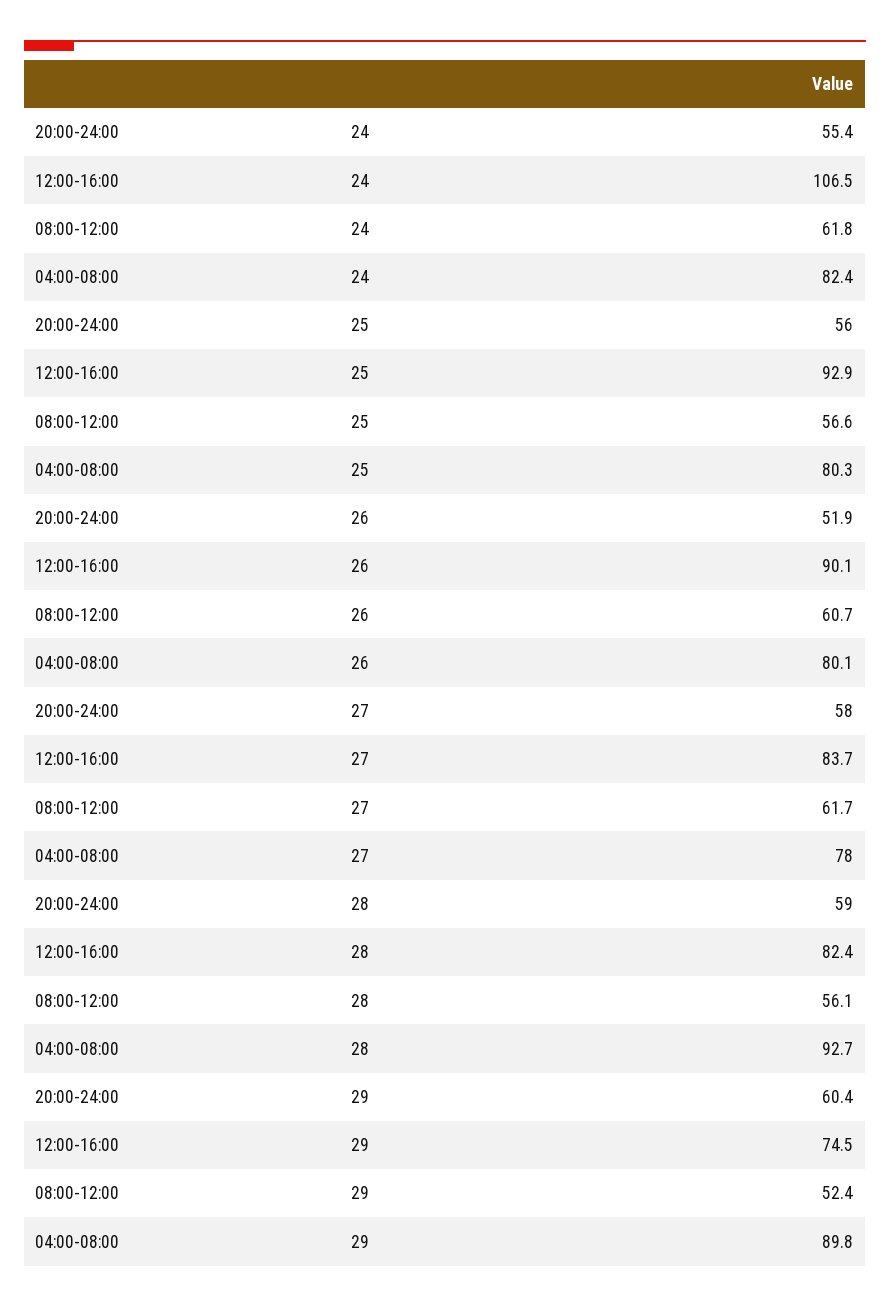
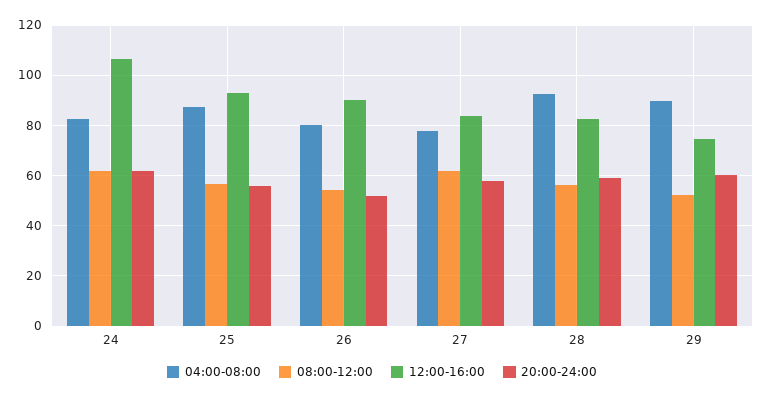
  {
    "20:00-24:00": {
-     "24": 55.4,
+     "24": 62.5,
      "25": 56,
      "26": 51.9,
      "27": 58,
      "28": 59,
      "29": 60.4
    },
    "12:00-16:00": {
      "24": 106.5,
      "25": 92.9,
      "26": 90.1,
      "27": 83.7,
      "28": 82.4,
      "29": 74.5
    },
    "08:00-12:00": {
      "24": 61.8,
      "25": 56.6,
-     "26": 60.7,
+     "26": 55,
      "27": 61.7,
      "28": 56.1,
      "29": 52.4
    },
    "04:00-08:00": {
      "24": 82.4,
-     "25": 80.3,
+     "25": 87.5,
      "26": 80.1,
      "27": 78,
      "28": 92.7,
      "29": 89.8
    }
  }

